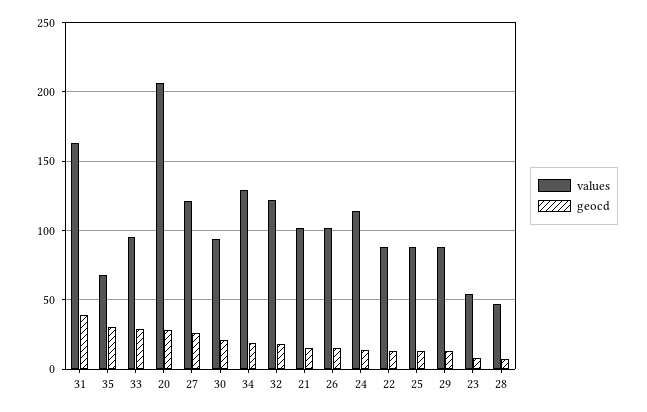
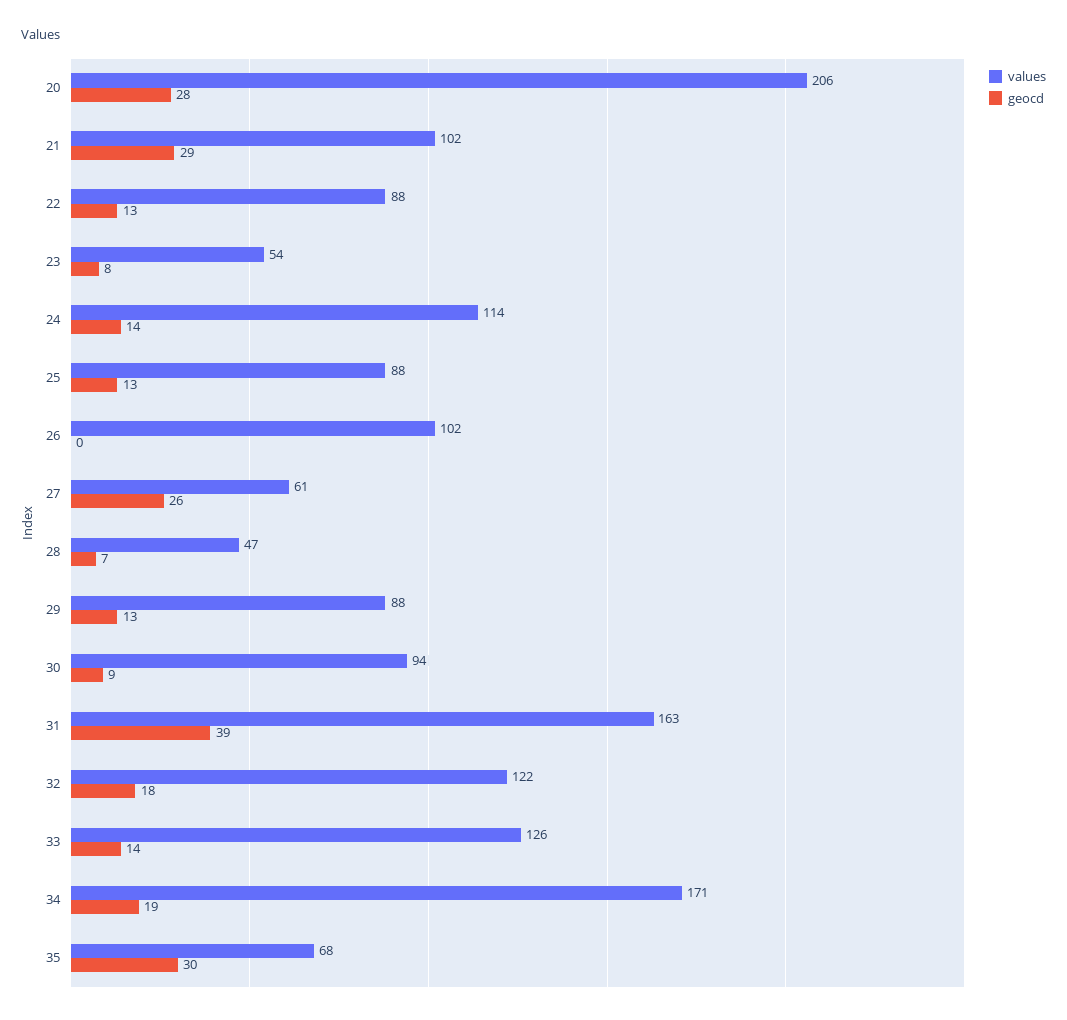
  {
    "values": {
      "31": 163,
      "35": 68,
-     "33": 95,
+     "33": 126,
      "20": 206,
-     "27": 120,
+     "27": 61,
      "30": 94,
-     "34": 130,
+     "34": 171,
      "32": 122,
      "21": 102,
      "26": 102,
      "24": 114,
      "22": 88,
      "25": 88,
      "29": 88,
      "23": 54,
      "28": 47
    },
    "geocd": {
      "31": 39,
      "35": 30,
-     "33": 30,
+     "33": 14,
      "20": 28,
      "27": 26,
-     "30": 20,
+     "30": 9,
      "34": 19,
      "32": 18,
-     "21": 15,
+     "21": 29,
-     "26": 15,
+     "26": 0,
      "24": 14,
      "22": 13,
      "25": 13,
      "29": 13,
      "23": 8,
      "28": 7
    }
  }

